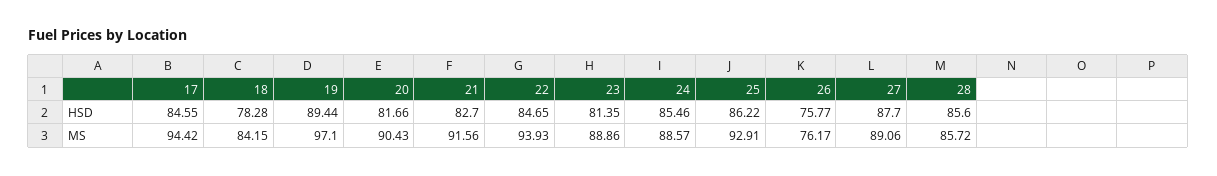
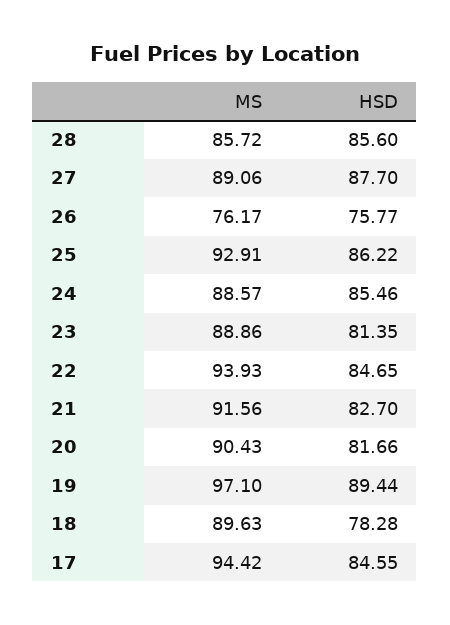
  {
    "17": {
      "HSD": 84.55,
      "MS": 94.42
    },
    "18": {
      "HSD": 78.28,
-     "MS": 84.15
+     "MS": 89.63
    },
    "19": {
      "HSD": 89.44,
      "MS": 97.1
    },
    "20": {
      "HSD": 81.66,
      "MS": 90.43
    },
    "21": {
      "HSD": 82.7,
      "MS": 91.56
    },
    "22": {
      "HSD": 84.65,
      "MS": 93.93
    },
    "23": {
      "HSD": 81.35,
      "MS": 88.86
    },
    "24": {
      "HSD": 85.46,
      "MS": 88.57
    },
    "25": {
      "HSD": 86.22,
      "MS": 92.91
    },
    "26": {
      "HSD": 75.77,
      "MS": 76.17
    },
    "27": {
      "HSD": 87.7,
      "MS": 89.06
    },
    "28": {
      "HSD": 85.6,
      "MS": 85.72
    }
  }

